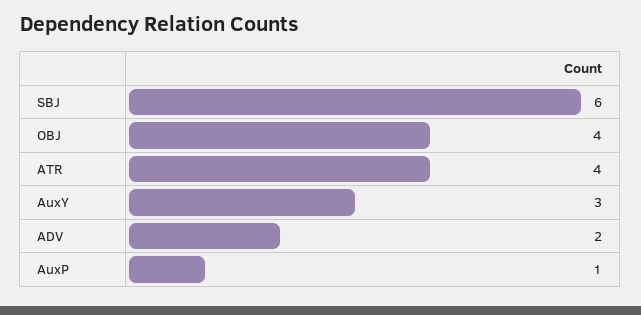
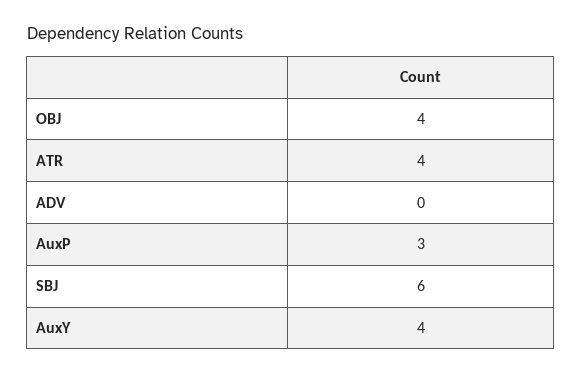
  {
    "SBJ": 6,
    "OBJ": 4,
    "ATR": 4,
-   "AuxY": 3,
+   "AuxY": 4,
-   "ADV": 2,
+   "ADV": 0,
-   "AuxP": 1
+   "AuxP": 3
  }

